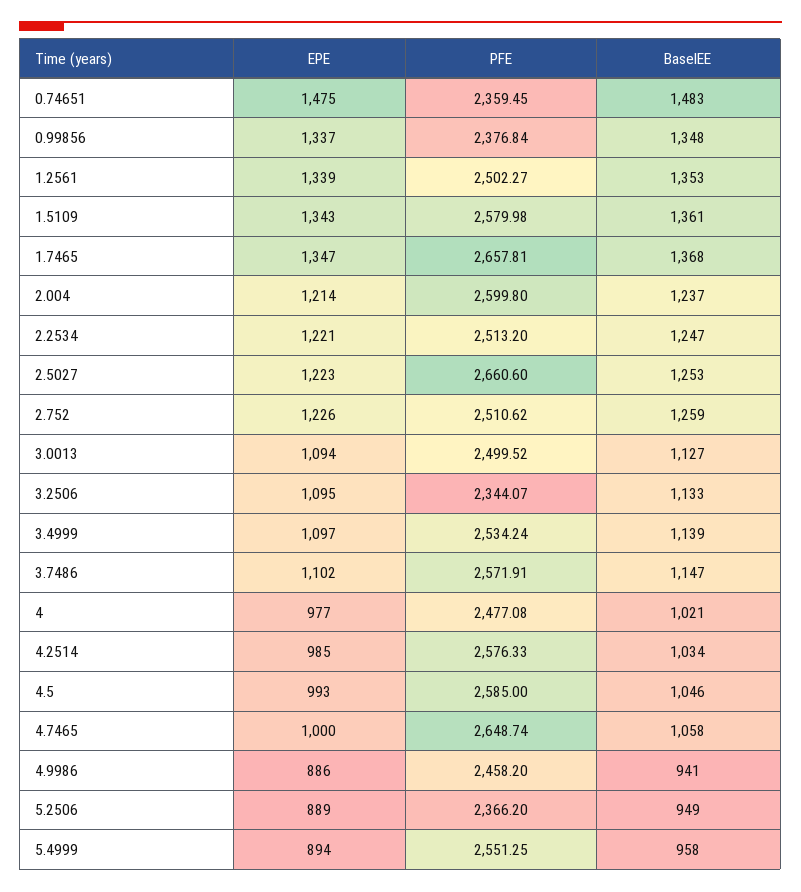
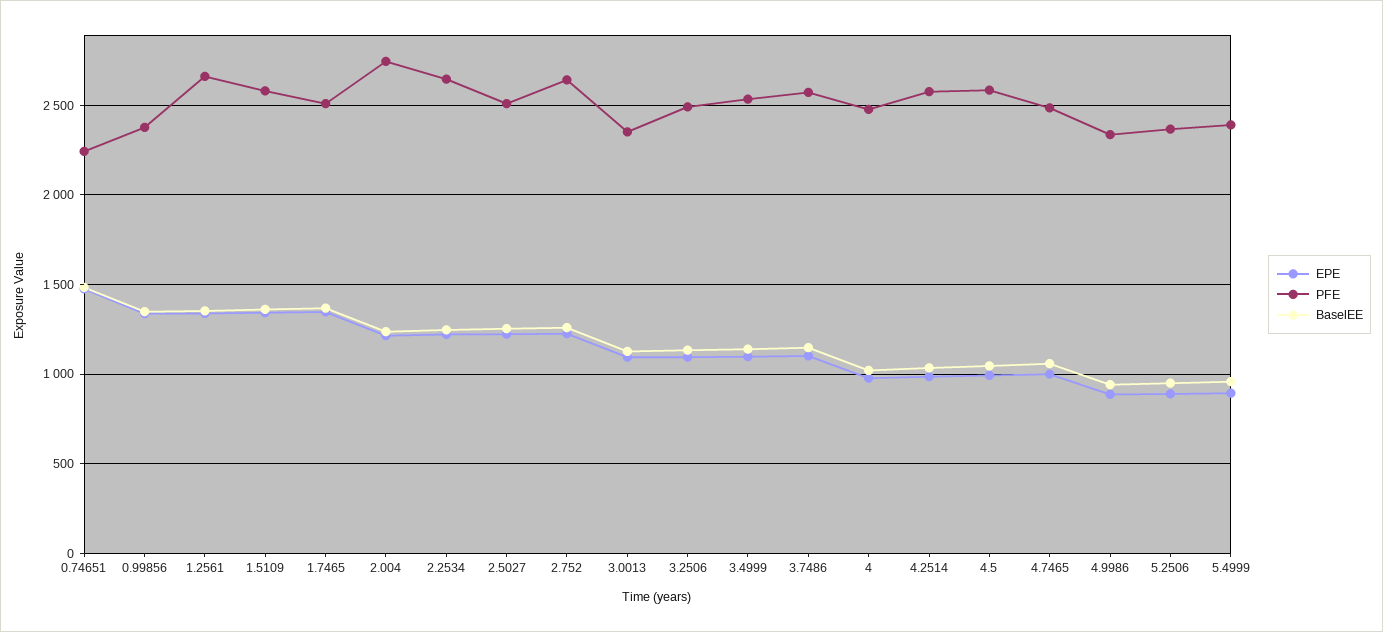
  {
    "EPE": {
      "0.74651": 1475,
      "0.99856": 1337,
      "1.2561": 1339,
      "1.5109": 1343,
      "1.7465": 1347,
      "2.004": 1214,
      "2.2534": 1221,
      "2.5027": 1223,
      "2.752": 1226,
      "3.0013": 1094,
      "3.2506": 1095,
      "3.4999": 1097,
      "3.7486": 1102,
      "4": 977,
      "4.2514": 985,
      "4.5": 993,
      "4.7465": 1000,
      "4.9986": 886,
      "5.2506": 889,
      "5.4999": 894
    },
    "PFE": {
-     "0.74651": 2359.45,
+     "0.74651": 2250,
      "0.99856": 2376.84,
-     "1.2561": 2502.27,
+     "1.2561": 2650,
      "1.5109": 2579.98,
-     "1.7465": 2657.81,
+     "1.7465": 2500,
-     "2.004": 2599.8,
+     "2.004": 2750,
-     "2.2534": 2513.2,
+     "2.2534": 2650,
-     "2.5027": 2660.6,
+     "2.5027": 2500,
-     "2.752": 2510.62,
+     "2.752": 2650,
-     "3.0013": 2499.52,
+     "3.0013": 2350,
-     "3.2506": 2344.07,
+     "3.2506": 2500,
      "3.4999": 2534.24,
      "3.7486": 2571.91,
      "4": 2477.08,
      "4.2514": 2576.33,
      "4.5": 2585,
-     "4.7465": 2648.74,
+     "4.7465": 2500,
-     "4.9986": 2458.2,
+     "4.9986": 2350,
      "5.2506": 2366.2,
-     "5.4999": 2551.25
+     "5.4999": 2400
    },
    "BaselEE": {
      "0.74651": 1483,
      "0.99856": 1348,
      "1.2561": 1353,
      "1.5109": 1361,
      "1.7465": 1368,
      "2.004": 1237,
      "2.2534": 1247,
      "2.5027": 1253,
      "2.752": 1259,
      "3.0013": 1127,
      "3.2506": 1133,
      "3.4999": 1139,
      "3.7486": 1147,
      "4": 1021,
      "4.2514": 1034,
      "4.5": 1046,
      "4.7465": 1058,
      "4.9986": 941,
      "5.2506": 949,
      "5.4999": 958
    }
  }

